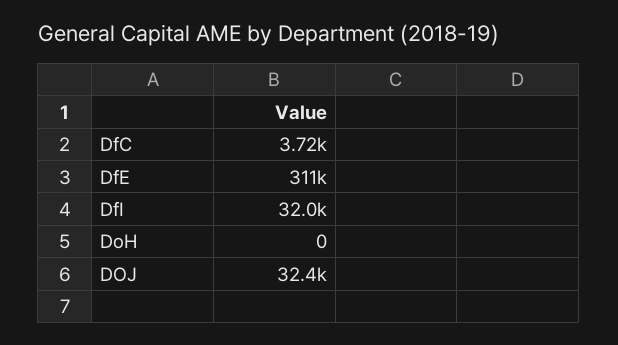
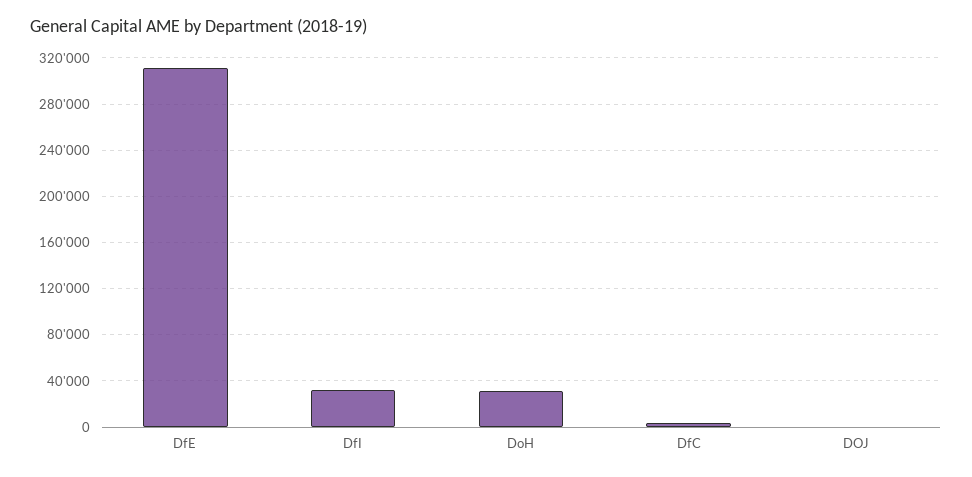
  {
    "DfC": 3720,
    "DfE": 311000,
    "DfI": 32000,
-   "DoH": 0,
+   "DoH": 30000,
-   "DOJ": 32400
+   "DOJ": 0
  }

